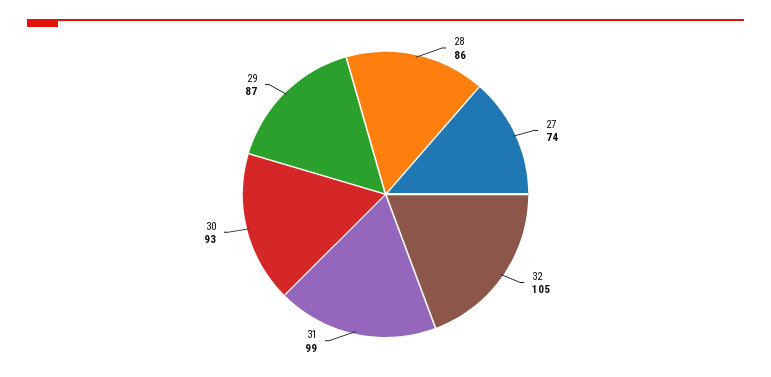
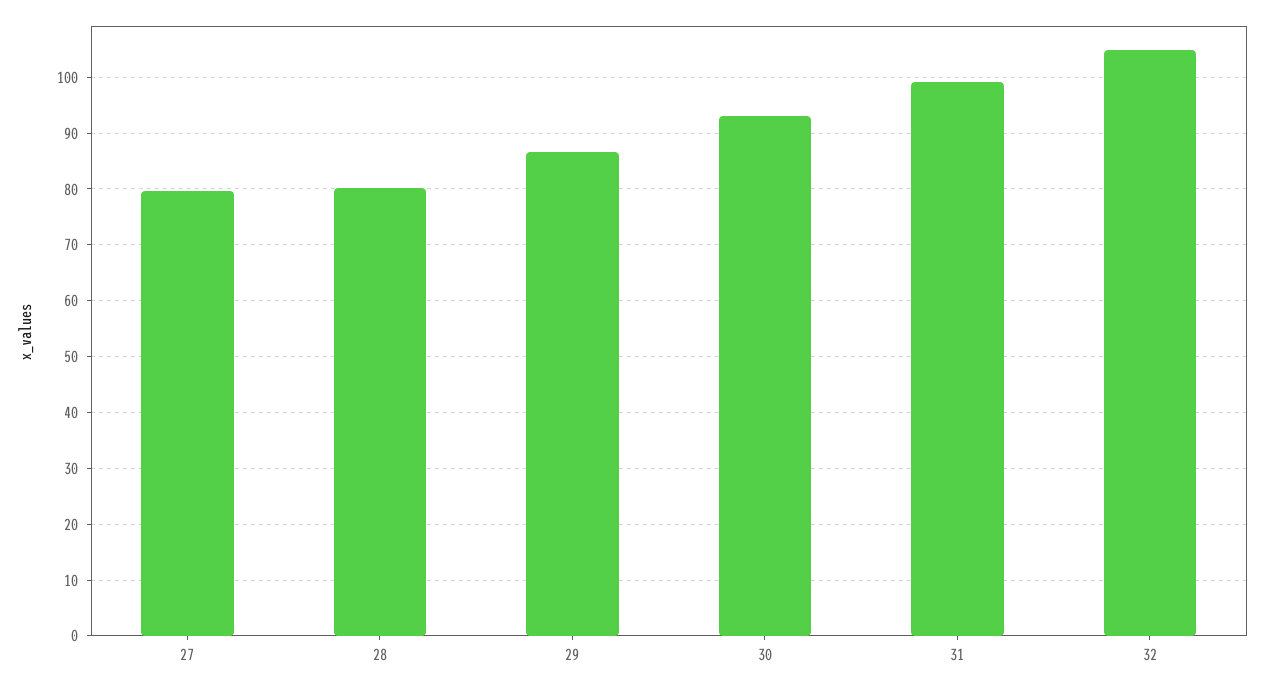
  {
-   "28": 86,
+   "28": 80,
-   "27": 74,
+   "27": 80,
    "32": 105,
    "31": 99,
    "30": 93,
    "29": 87
  }

